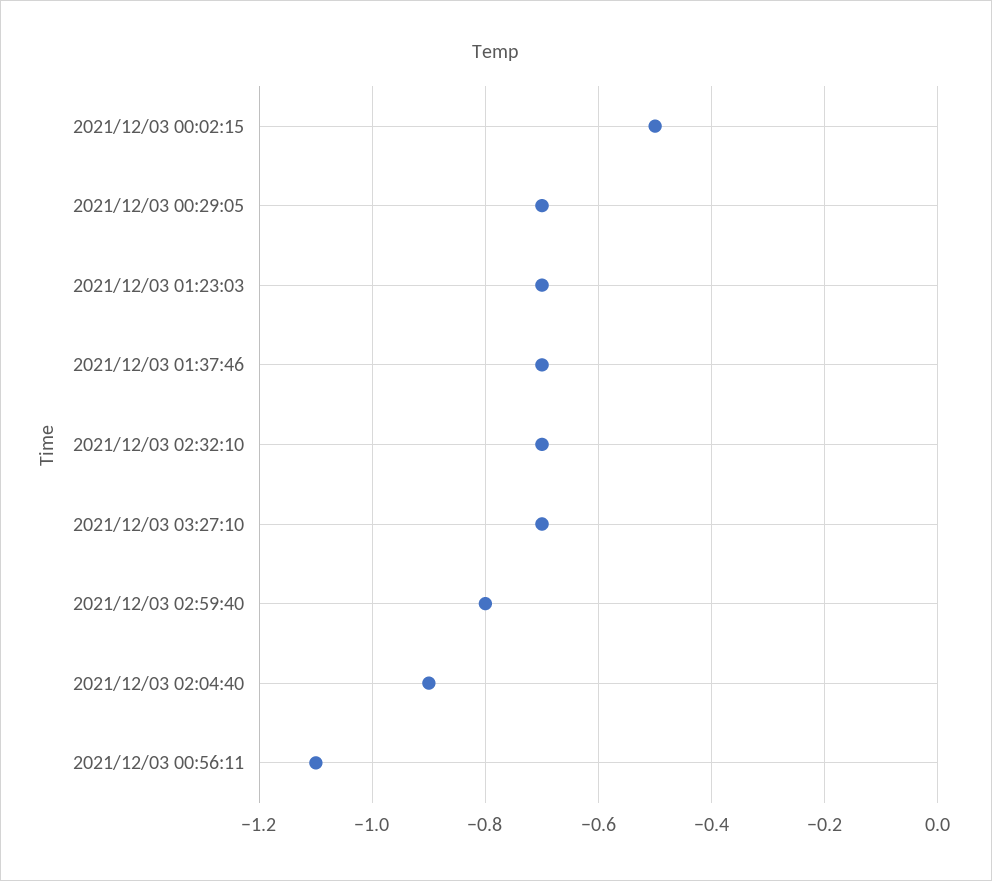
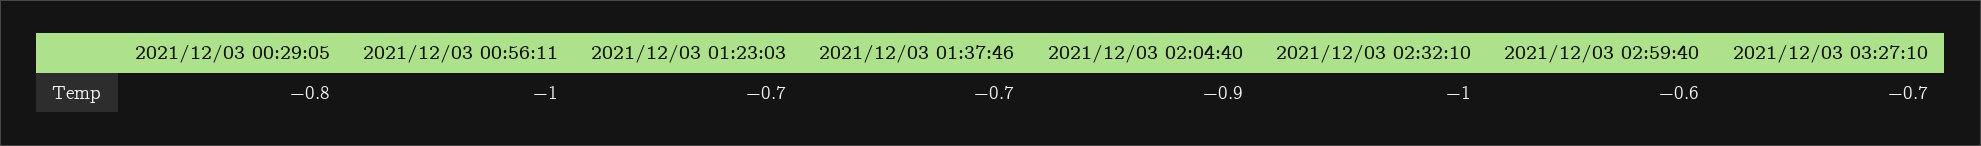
  {
-   "2021/12/03 00:02:15": -0.5,
-   "2021/12/03 00:29:05": -0.7,
+   "2021/12/03 00:29:05": -0.8,
    "2021/12/03 01:23:03": -0.7,
    "2021/12/03 01:37:46": -0.7,
-   "2021/12/03 02:32:10": -0.7,
+   "2021/12/03 02:32:10": -1,
    "2021/12/03 03:27:10": -0.7,
-   "2021/12/03 02:59:40": -0.8,
+   "2021/12/03 02:59:40": -0.6,
    "2021/12/03 02:04:40": -0.9,
-   "2021/12/03 00:56:11": -1.1
+   "2021/12/03 00:56:11": -1
  }

